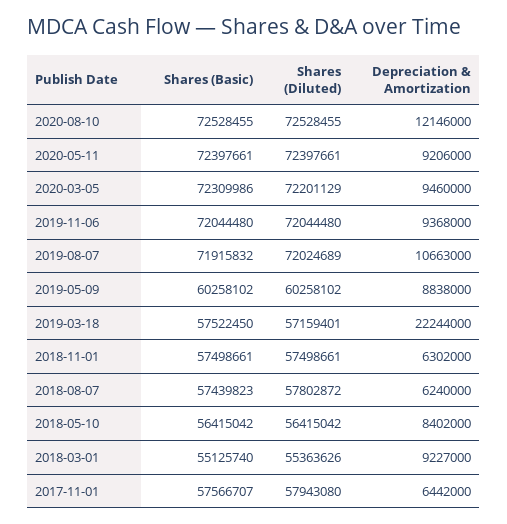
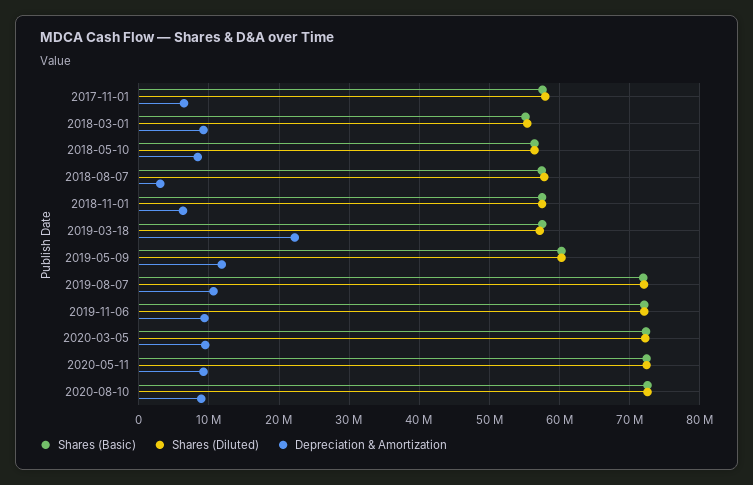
  {
    "Shares (Basic)": {
      "2020-08-10": 72528455,
      "2020-05-11": 72397661,
      "2020-03-05": 72309986,
      "2019-11-06": 72044480,
      "2019-08-07": 71915832,
      "2019-05-09": 60258102,
      "2019-03-18": 57522450,
      "2018-11-01": 57498661,
      "2018-08-07": 57439823,
      "2018-05-10": 56415042,
      "2018-03-01": 55125740,
      "2017-11-01": 57566707
    },
    "Shares (Diluted)": {
      "2020-08-10": 72528455,
      "2020-05-11": 72397661,
      "2020-03-05": 72201129,
      "2019-11-06": 72044480,
      "2019-08-07": 72024689,
      "2019-05-09": 60258102,
      "2019-03-18": 57159401,
      "2018-11-01": 57498661,
      "2018-08-07": 57802872,
      "2018-05-10": 56415042,
      "2018-03-01": 55363626,
      "2017-11-01": 57943080
    },
    "Depreciation & Amortization": {
-     "2020-08-10": 12146000,
+     "2020-08-10": 9000000,
      "2020-05-11": 9206000,
      "2020-03-05": 9460000,
      "2019-11-06": 9368000,
      "2019-08-07": 10663000,
-     "2019-05-09": 8838000,
+     "2019-05-09": 12000000,
      "2019-03-18": 22244000,
      "2018-11-01": 6302000,
-     "2018-08-07": 6240000,
+     "2018-08-07": 3000000,
      "2018-05-10": 8402000,
      "2018-03-01": 9227000,
      "2017-11-01": 6442000
    }
  }

